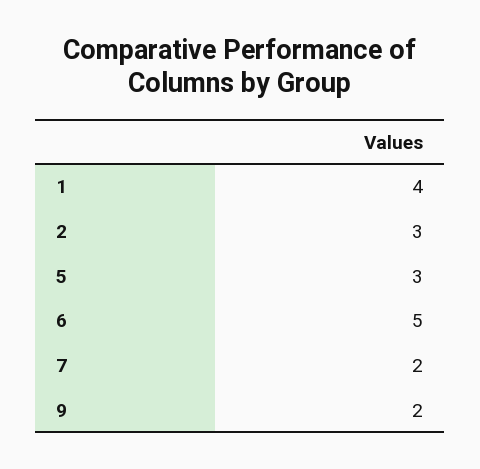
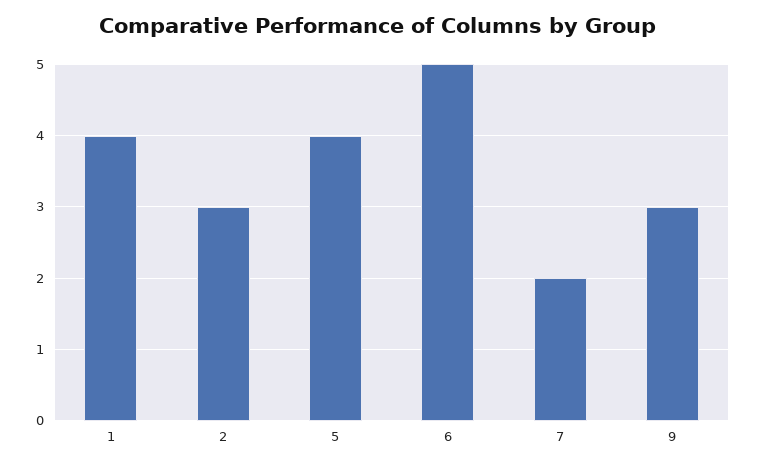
  {
    "1": 4,
    "2": 3,
-   "5": 3,
+   "5": 4,
    "6": 5,
    "7": 2,
-   "9": 2
+   "9": 3
  }

